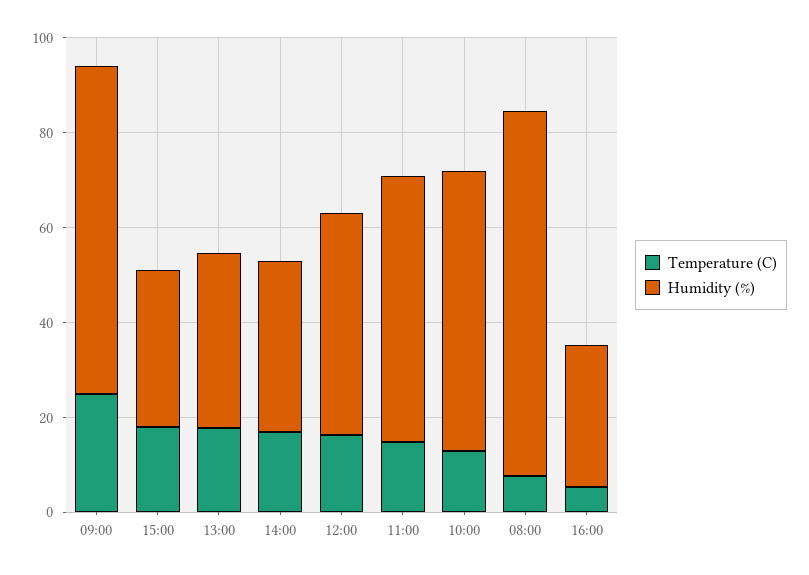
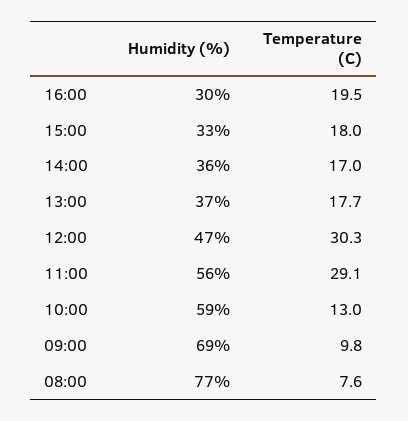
  {
    "Temperature (C)": {
-     "09:00": 25,
+     "09:00": 9.8,
      "15:00": 18,
      "13:00": 17.7,
      "14:00": 17,
-     "12:00": 15,
+     "12:00": 30.3,
-     "11:00": 15,
+     "11:00": 29.1,
      "10:00": 13,
      "08:00": 7.6,
-     "16:00": 5
+     "16:00": 19.5
    },
    "Humidity (%)": {
      "09:00": 69,
      "15:00": 33,
      "13:00": 37,
      "14:00": 36,
      "12:00": 47,
      "11:00": 56,
      "10:00": 59,
      "08:00": 77,
      "16:00": 30
    }
  }

